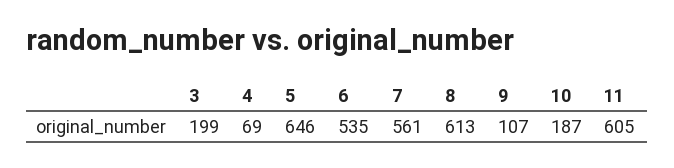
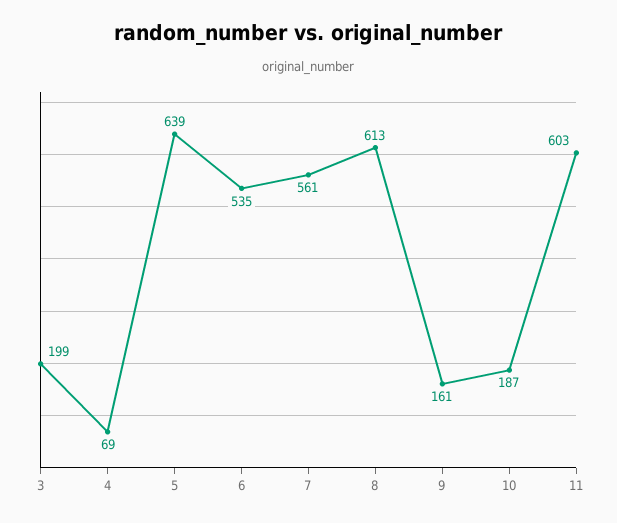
  {
    "3": 199,
    "4": 69,
-   "5": 646,
+   "5": 639,
    "6": 535,
    "7": 561,
    "8": 613,
-   "9": 107,
+   "9": 161,
    "10": 187,
-   "11": 605
+   "11": 603
  }

